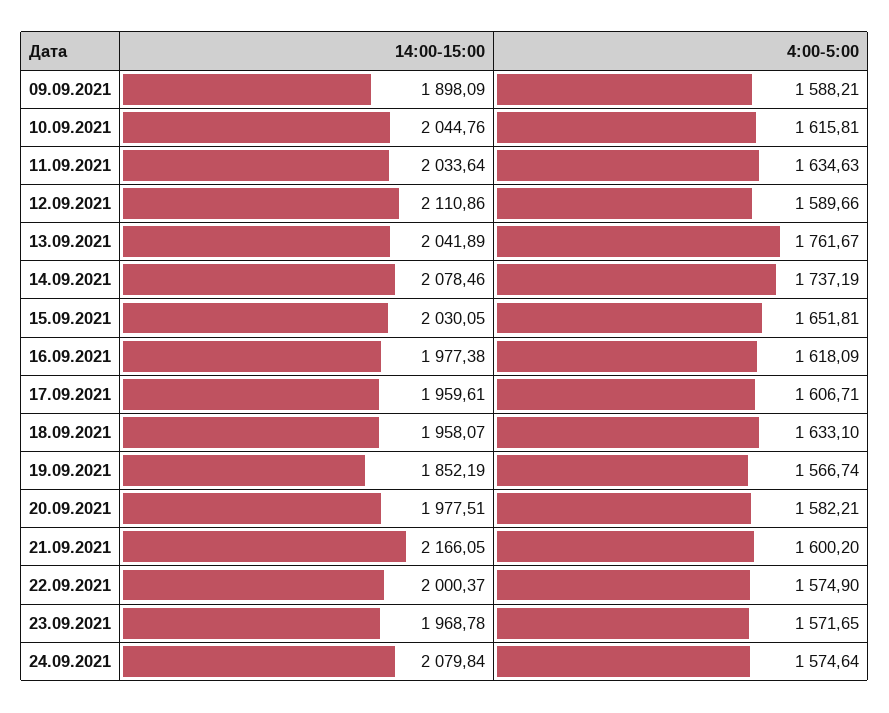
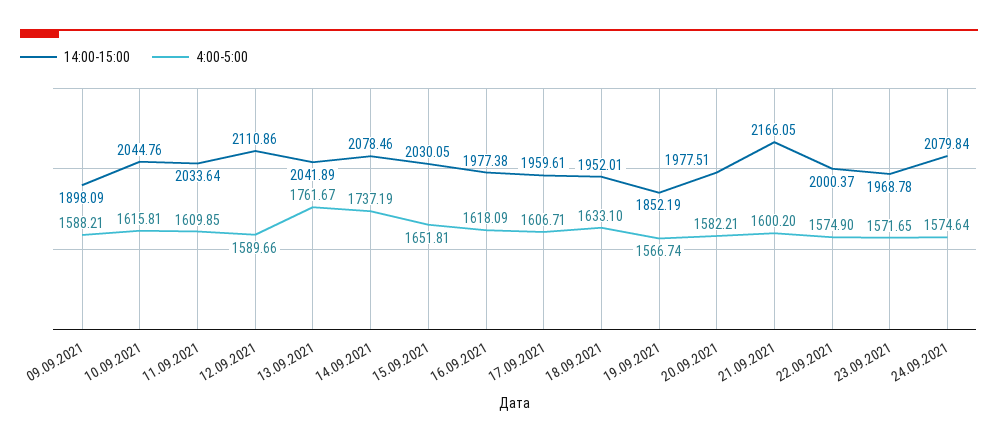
  {
    "14:00-15:00": {
      "09.09.2021": 1898.09,
      "10.09.2021": 2044.76,
      "11.09.2021": 2033.64,
      "12.09.2021": 2110.86,
      "13.09.2021": 2041.89,
      "14.09.2021": 2078.46,
      "15.09.2021": 2030.05,
      "16.09.2021": 1977.38,
      "17.09.2021": 1959.61,
-     "18.09.2021": 1958.07,
+     "18.09.2021": 1952.01,
      "19.09.2021": 1852.19,
      "20.09.2021": 1977.51,
      "21.09.2021": 2166.05,
      "22.09.2021": 2000.37,
      "23.09.2021": 1968.78,
      "24.09.2021": 2079.84
    },
    "4:00-5:00": {
      "09.09.2021": 1588.21,
      "10.09.2021": 1615.81,
-     "11.09.2021": 1634.63,
+     "11.09.2021": 1609.85,
      "12.09.2021": 1589.66,
      "13.09.2021": 1761.67,
      "14.09.2021": 1737.19,
      "15.09.2021": 1651.81,
      "16.09.2021": 1618.09,
      "17.09.2021": 1606.71,
      "18.09.2021": 1633.1,
      "19.09.2021": 1566.74,
      "20.09.2021": 1582.21,
      "21.09.2021": 1600.2,
      "22.09.2021": 1574.9,
      "23.09.2021": 1571.65,
      "24.09.2021": 1574.64
    }
  }

